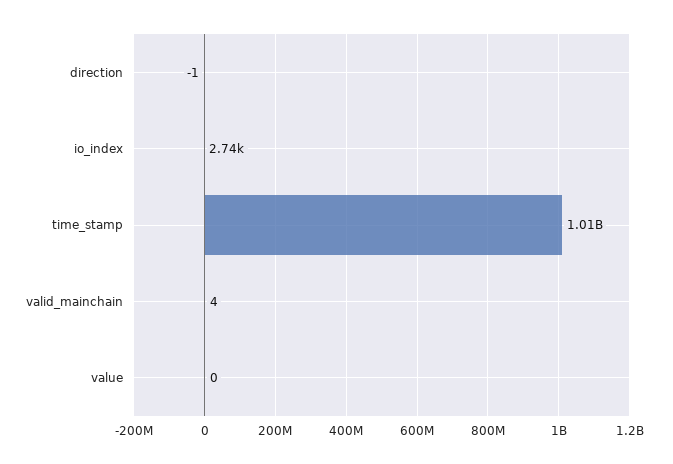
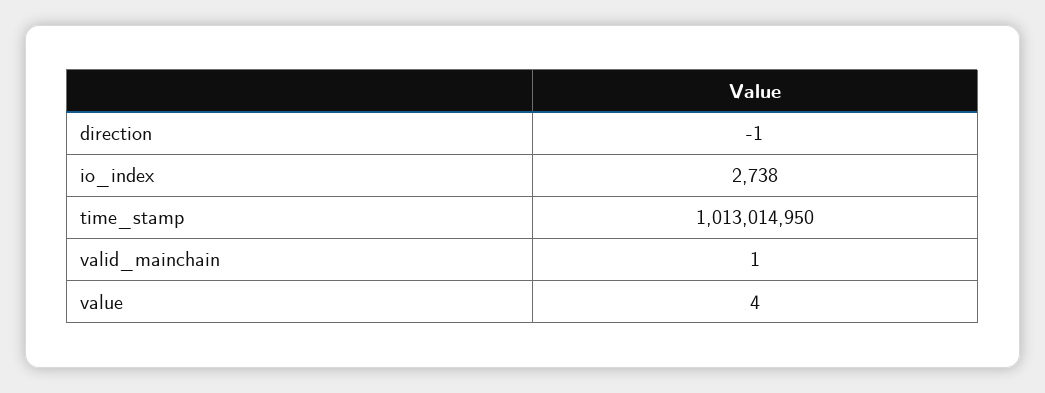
  {
    "direction": -1,
    "io_index": 2738,
    "time_stamp": 1013014950,
-   "valid_mainchain": 4,
+   "valid_mainchain": 1,
-   "value": 0
+   "value": 4
  }

